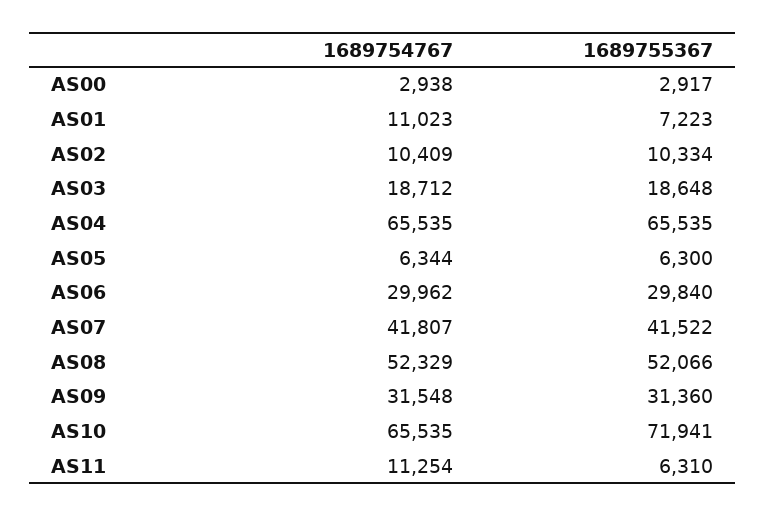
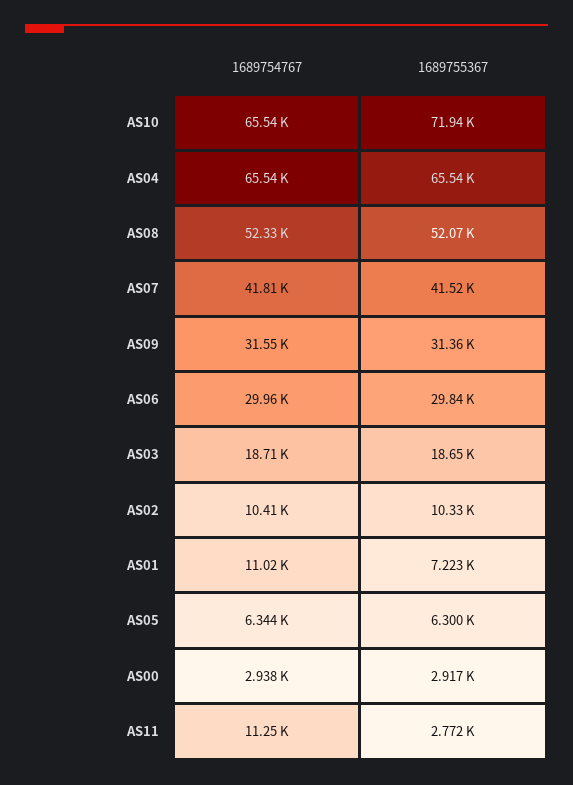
  {
    "1689754767": {
      "AS00": 2938,
      "AS01": 11023,
      "AS02": 10409,
      "AS03": 18712,
      "AS04": 65535,
      "AS05": 6344,
      "AS06": 29962,
      "AS07": 41807,
      "AS08": 52329,
      "AS09": 31548,
      "AS10": 65535,
      "AS11": 11254
    },
    "1689755367": {
      "AS00": 2917,
      "AS01": 7223,
      "AS02": 10334,
      "AS03": 18648,
      "AS04": 65535,
      "AS05": 6300,
      "AS06": 29840,
      "AS07": 41522,
      "AS08": 52066,
      "AS09": 31360,
      "AS10": 71941,
-     "AS11": 6310
+     "AS11": 2772
    }
  }

